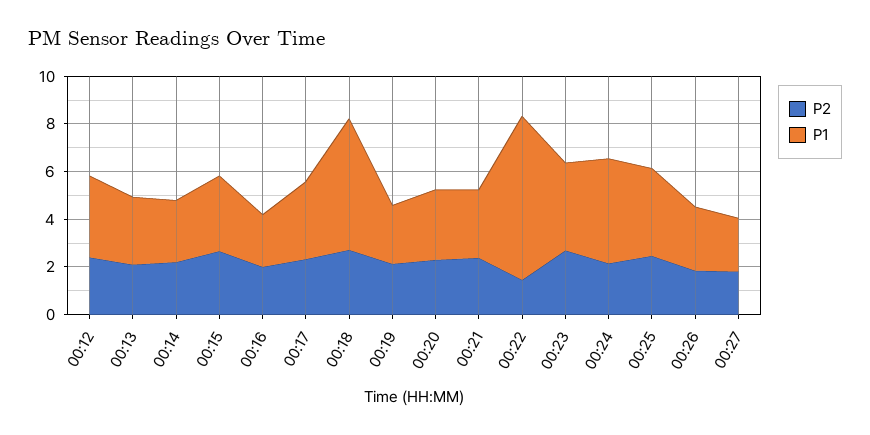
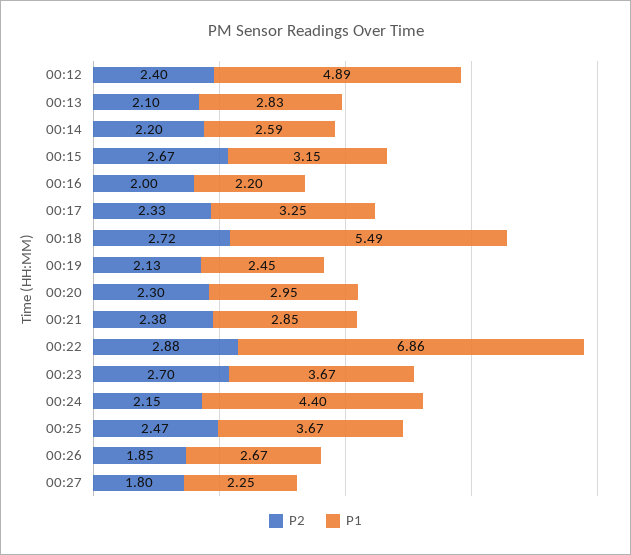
  {
    "P2": {
      "00:12": 2.4,
      "00:13": 2.1,
      "00:14": 2.2,
      "00:15": 2.67,
      "00:16": 2,
      "00:17": 2.33,
      "00:18": 2.72,
      "00:19": 2.13,
      "00:20": 2.3,
      "00:21": 2.38,
-     "00:22": 1.5,
+     "00:22": 2.88,
      "00:23": 2.7,
      "00:24": 2.15,
      "00:25": 2.47,
      "00:26": 1.85,
      "00:27": 1.8
    },
    "P1": {
-     "00:12": 3.5,
+     "00:12": 4.89,
      "00:13": 2.83,
      "00:14": 2.59,
      "00:15": 3.15,
      "00:16": 2.2,
      "00:17": 3.25,
      "00:18": 5.49,
      "00:19": 2.45,
      "00:20": 2.95,
      "00:21": 2.85,
      "00:22": 6.86,
      "00:23": 3.67,
      "00:24": 4.4,
      "00:25": 3.67,
      "00:26": 2.67,
      "00:27": 2.25
    }
  }

